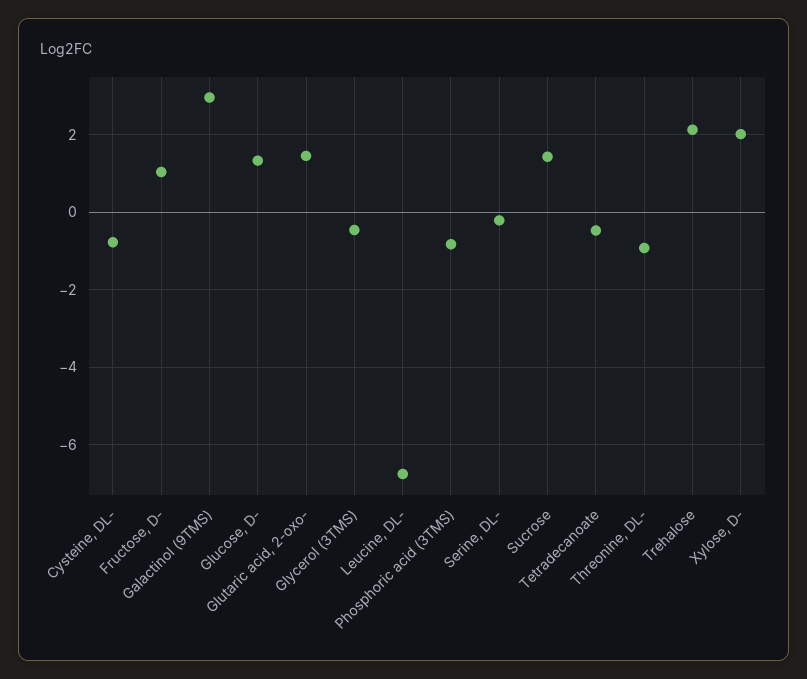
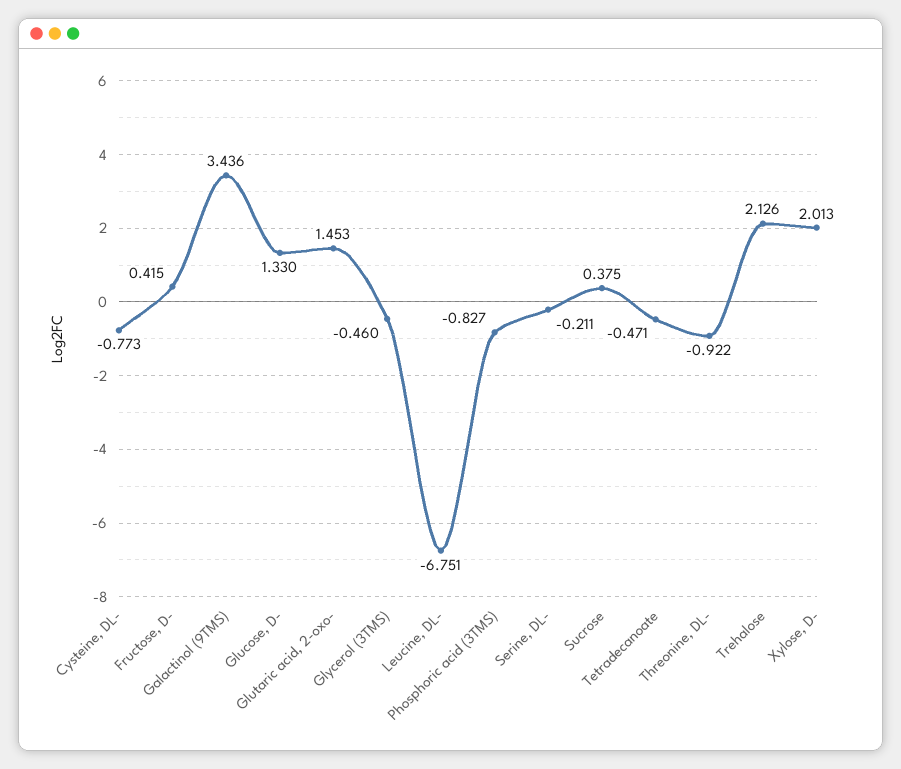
  {
    "Cysteine, DL-": -0.773,
-   "Fructose, D-": 1,
+   "Fructose, D-": 0.415,
-   "Galactinol (9TMS)": 3,
+   "Galactinol (9TMS)": 3.436,
    "Glucose, D-": 1.33,
    "Glutaric acid, 2-oxo-": 1.453,
    "Glycerol (3TMS)": -0.46,
    "Leucine, DL-": -6.751,
    "Phosphoric acid (3TMS)": -0.827,
    "Serine, DL-": -0.211,
-   "Sucrose": 1.4,
+   "Sucrose": 0.375,
    "Tetradecanoate": -0.471,
    "Threonine, DL-": -0.922,
    "Trehalose": 2.126,
    "Xylose, D-": 2.013
  }

